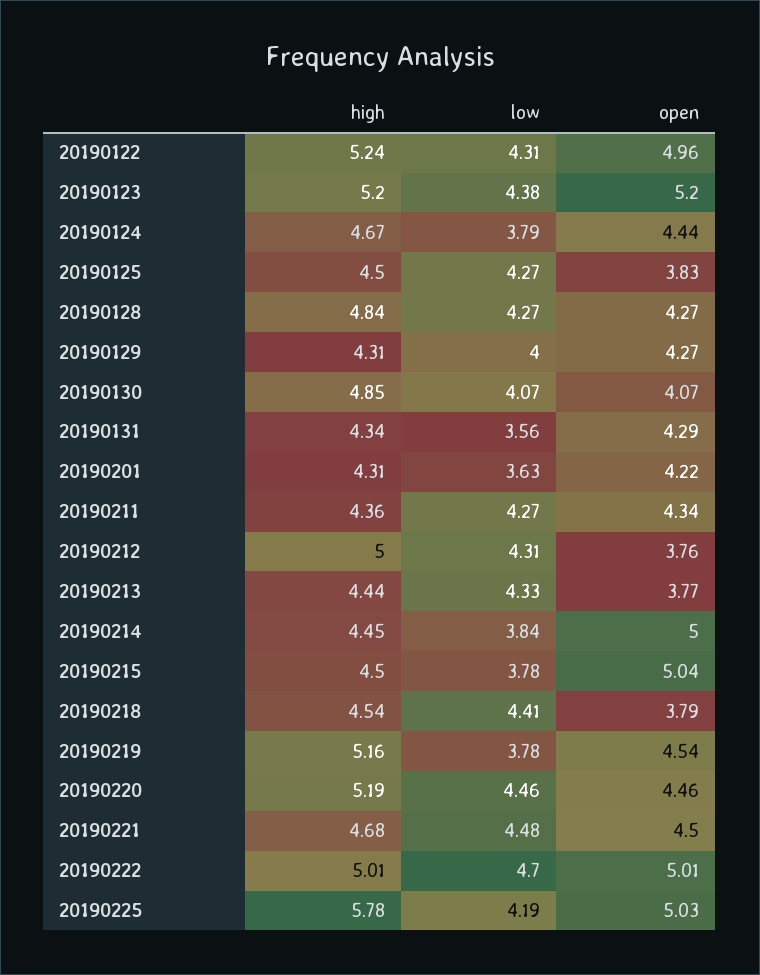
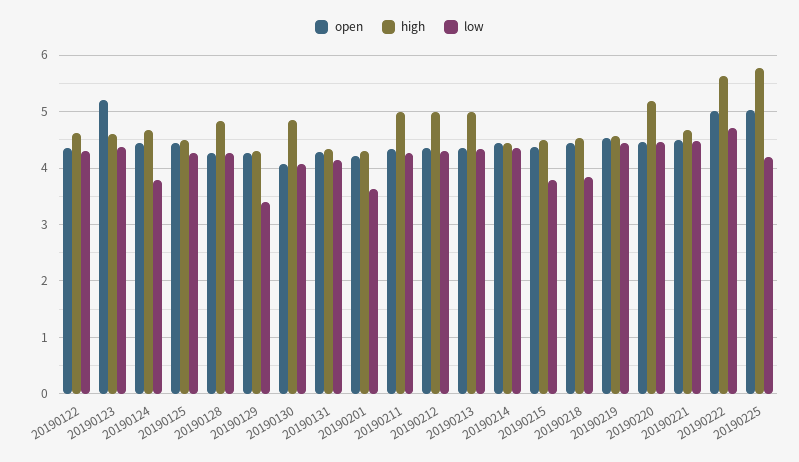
  {
    "high": {
-     "20190122": 5.24,
+     "20190122": 4.6,
-     "20190123": 5.2,
+     "20190123": 4.6,
      "20190124": 4.67,
      "20190125": 4.5,
      "20190128": 4.84,
      "20190129": 4.31,
      "20190130": 4.85,
      "20190131": 4.34,
      "20190201": 4.31,
-     "20190211": 4.36,
+     "20190211": 5,
      "20190212": 5,
-     "20190213": 4.44,
+     "20190213": 5,
      "20190214": 4.45,
      "20190215": 4.5,
      "20190218": 4.54,
-     "20190219": 5.16,
+     "20190219": 4.6,
      "20190220": 5.19,
      "20190221": 4.68,
-     "20190222": 5.01,
+     "20190222": 5.6,
      "20190225": 5.78
    },
    "low": {
      "20190122": 4.31,
      "20190123": 4.38,
      "20190124": 3.79,
      "20190125": 4.27,
      "20190128": 4.27,
-     "20190129": 4,
+     "20190129": 3.4,
      "20190130": 4.07,
-     "20190131": 3.56,
+     "20190131": 4.2,
      "20190201": 3.63,
      "20190211": 4.27,
      "20190212": 4.31,
      "20190213": 4.33,
-     "20190214": 3.84,
+     "20190214": 4.4,
      "20190215": 3.78,
-     "20190218": 4.41,
+     "20190218": 3.8,
-     "20190219": 3.78,
+     "20190219": 4.4,
      "20190220": 4.46,
      "20190221": 4.48,
      "20190222": 4.7,
      "20190225": 4.19
    },
    "open": {
-     "20190122": 4.96,
+     "20190122": 4.4,
      "20190123": 5.2,
      "20190124": 4.44,
-     "20190125": 3.83,
+     "20190125": 4.4,
      "20190128": 4.27,
      "20190129": 4.27,
      "20190130": 4.07,
      "20190131": 4.29,
      "20190201": 4.22,
      "20190211": 4.34,
-     "20190212": 3.76,
+     "20190212": 4.4,
-     "20190213": 3.77,
+     "20190213": 4.4,
-     "20190214": 5,
+     "20190214": 4.4,
-     "20190215": 5.04,
+     "20190215": 4.4,
-     "20190218": 3.79,
+     "20190218": 4.4,
      "20190219": 4.54,
      "20190220": 4.46,
      "20190221": 4.5,
      "20190222": 5.01,
      "20190225": 5.03
    }
  }

